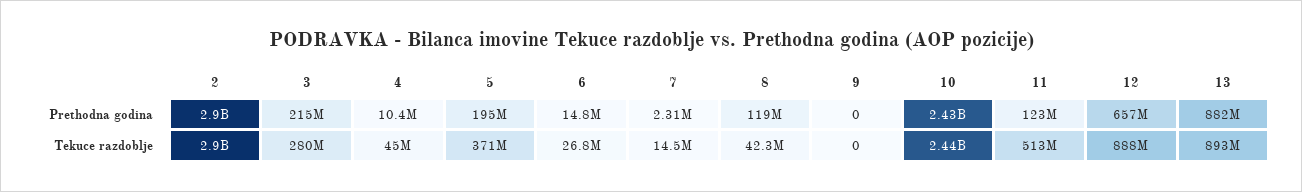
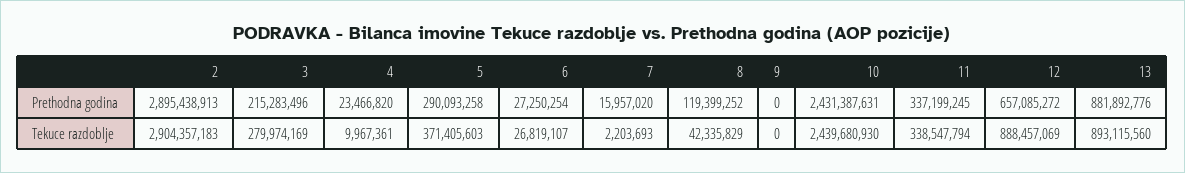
  {
    "2": {
      "Prethodna godina": 2895438913,
      "Tekuce razdoblje": 2904357183
    },
    "3": {
      "Prethodna godina": 215283496,
      "Tekuce razdoblje": 279974169
    },
    "4": {
-     "Prethodna godina": 10400000,
+     "Prethodna godina": 23466820,
-     "Tekuce razdoblje": 45000000
+     "Tekuce razdoblje": 9967361
    },
    "5": {
-     "Prethodna godina": 195000000,
+     "Prethodna godina": 290093258,
      "Tekuce razdoblje": 371405603
    },
    "6": {
-     "Prethodna godina": 14800000,
+     "Prethodna godina": 27250254,
      "Tekuce razdoblje": 26819107
    },
    "7": {
-     "Prethodna godina": 2310000,
+     "Prethodna godina": 15957020,
-     "Tekuce razdoblje": 14500000
+     "Tekuce razdoblje": 2203693
    },
    "8": {
      "Prethodna godina": 119399252,
      "Tekuce razdoblje": 42335829
    },
    "9": {
      "Prethodna godina": 0,
      "Tekuce razdoblje": 0
    },
    "10": {
      "Prethodna godina": 2431387631,
      "Tekuce razdoblje": 2439680930
    },
    "11": {
-     "Prethodna godina": 123000000,
+     "Prethodna godina": 337199245,
-     "Tekuce razdoblje": 513000000
+     "Tekuce razdoblje": 338547794
    },
    "12": {
      "Prethodna godina": 657085272,
      "Tekuce razdoblje": 888457069
    },
    "13": {
      "Prethodna godina": 881892776,
      "Tekuce razdoblje": 893115560
    }
  }

